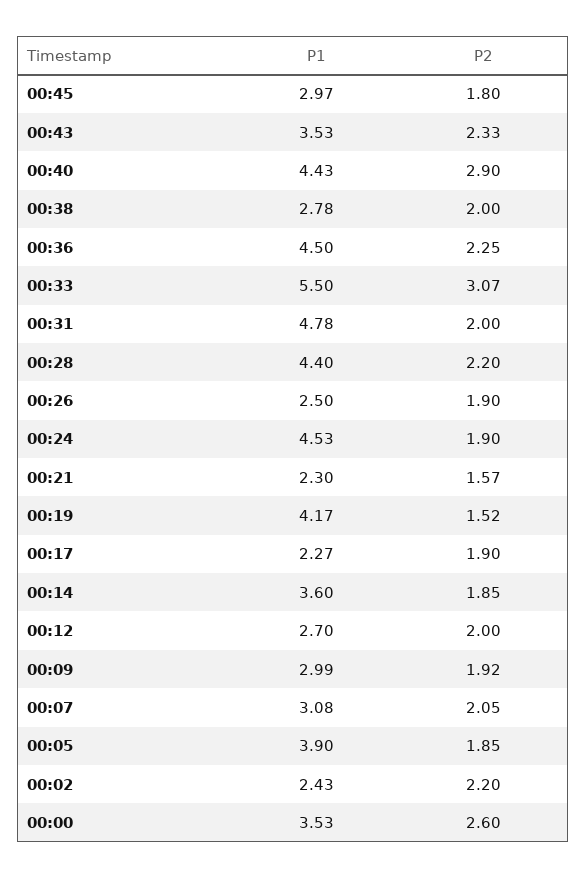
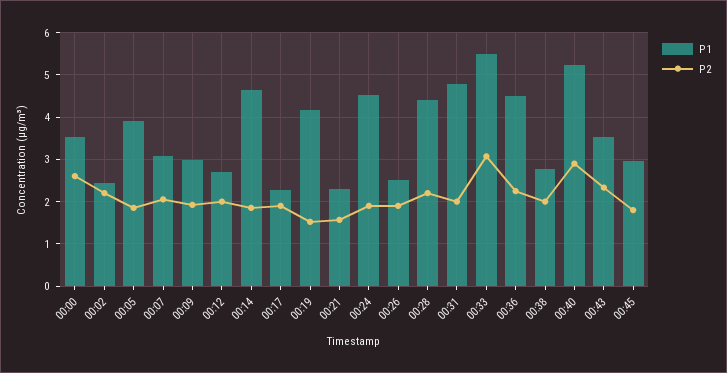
  {
    "P1": {
      "00:45": 2.97,
      "00:43": 3.53,
-     "00:40": 4.43,
+     "00:40": 5.2,
      "00:38": 2.78,
      "00:36": 4.5,
      "00:33": 5.5,
      "00:31": 4.78,
      "00:28": 4.4,
      "00:26": 2.5,
      "00:24": 4.53,
      "00:21": 2.3,
      "00:19": 4.17,
      "00:17": 2.27,
-     "00:14": 3.6,
+     "00:14": 4.6,
      "00:12": 2.7,
      "00:09": 2.99,
      "00:07": 3.08,
      "00:05": 3.9,
      "00:02": 2.43,
      "00:00": 3.53
    },
    "P2": {
      "00:45": 1.8,
      "00:43": 2.33,
      "00:40": 2.9,
      "00:38": 2,
      "00:36": 2.25,
      "00:33": 3.07,
      "00:31": 2,
      "00:28": 2.2,
      "00:26": 1.9,
      "00:24": 1.9,
      "00:21": 1.57,
      "00:19": 1.52,
      "00:17": 1.9,
      "00:14": 1.85,
      "00:12": 2,
      "00:09": 1.92,
      "00:07": 2.05,
      "00:05": 1.85,
      "00:02": 2.2,
      "00:00": 2.6
    }
  }

